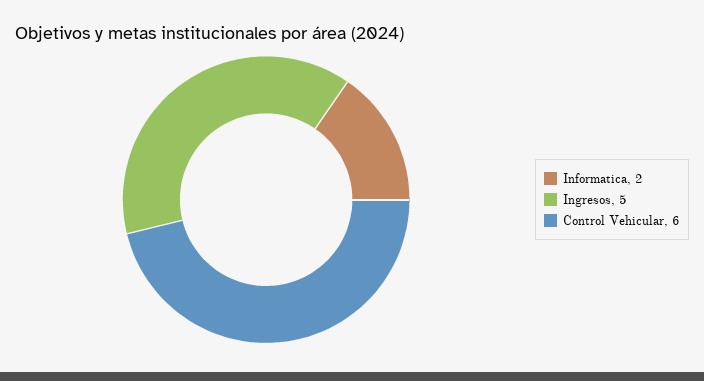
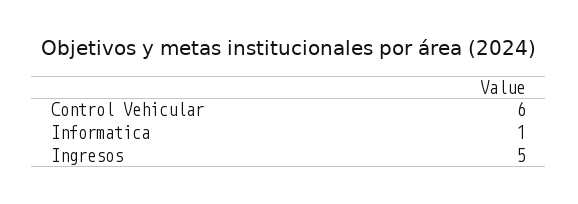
  {
-   "Informatica": 2,
+   "Informatica": 1,
    "Ingresos": 5,
    "Control Vehicular": 6
  }

